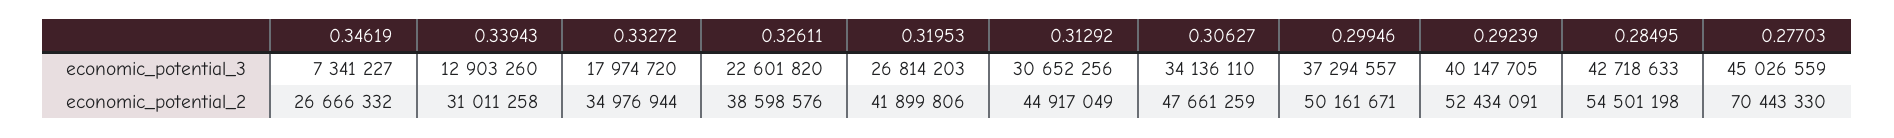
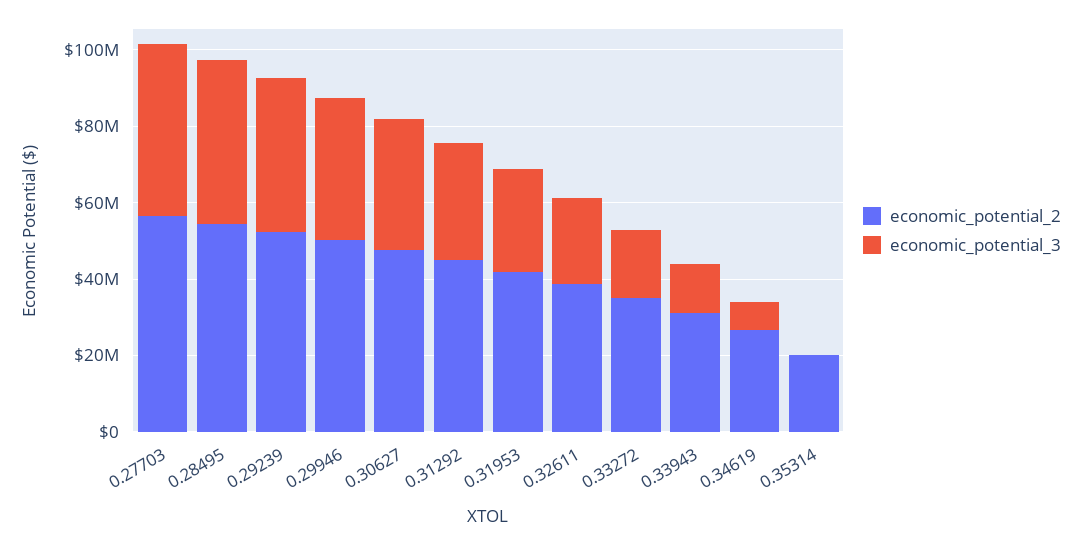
  {
    "economic_potential_3": {
      "0.34619": 7341227,
      "0.33943": 12903260,
      "0.33272": 17974720,
      "0.32611": 22601820,
      "0.31953": 26814203,
      "0.31292": 30652256,
      "0.30627": 34136110,
      "0.29946": 37294557,
      "0.29239": 40147705,
      "0.28495": 42718633,
-     "0.27703": 45026559
+     "0.27703": 45026559,
+     "0.35314": 0
    },
    "economic_potential_2": {
      "0.34619": 26666332,
      "0.33943": 31011258,
      "0.33272": 34976944,
      "0.32611": 38598576,
      "0.31953": 41899806,
      "0.31292": 44917049,
      "0.30627": 47661259,
      "0.29946": 50161671,
      "0.29239": 52434091,
      "0.28495": 54501198,
-     "0.27703": 70443330
+     "0.27703": 55000000,
+     "0.35314": 20000000
    }
  }

